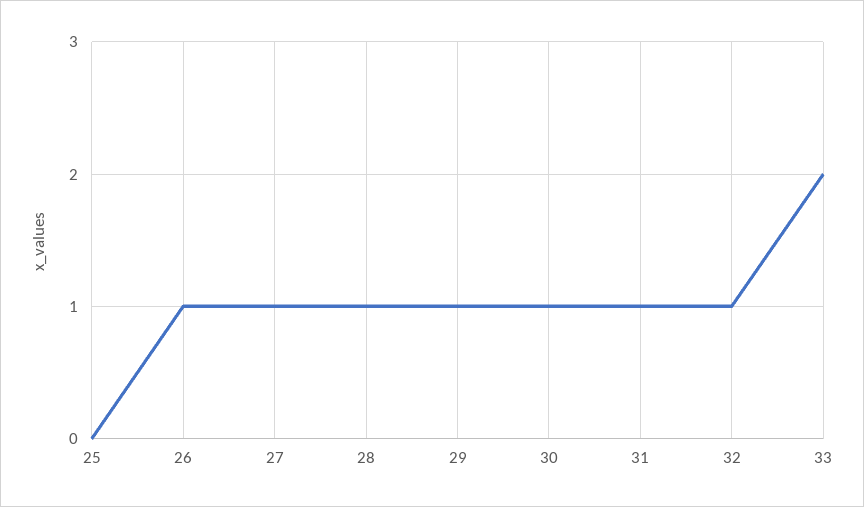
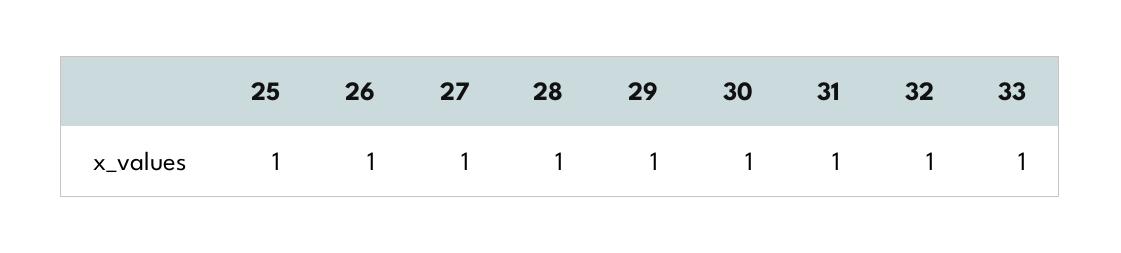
  {
-   "25": 0,
+   "25": 1,
    "26": 1,
    "27": 1,
    "28": 1,
    "29": 1,
    "30": 1,
    "31": 1,
    "32": 1,
-   "33": 2
+   "33": 1
  }

